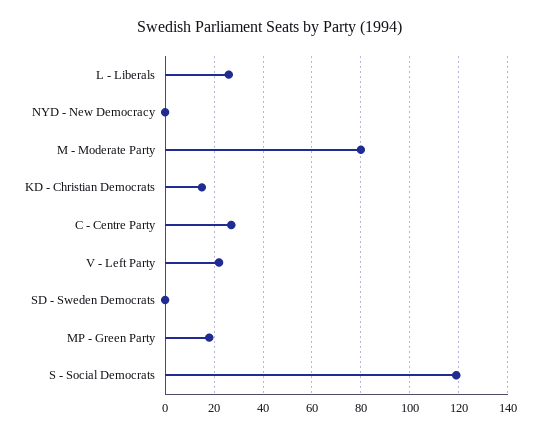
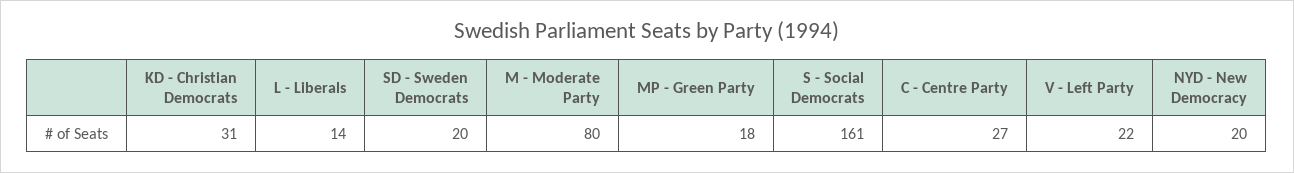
  {
-   "L - Liberals": 25,
+   "L - Liberals": 14,
-   "NYD - New Democracy": 0,
+   "NYD - New Democracy": 20,
    "M - Moderate Party": 80,
-   "KD - Christian Democrats": 15,
+   "KD - Christian Democrats": 31,
    "C - Centre Party": 27,
    "V - Left Party": 22,
-   "SD - Sweden Democrats": 0,
+   "SD - Sweden Democrats": 20,
    "MP - Green Party": 18,
-   "S - Social Democrats": 120
+   "S - Social Democrats": 161
  }

